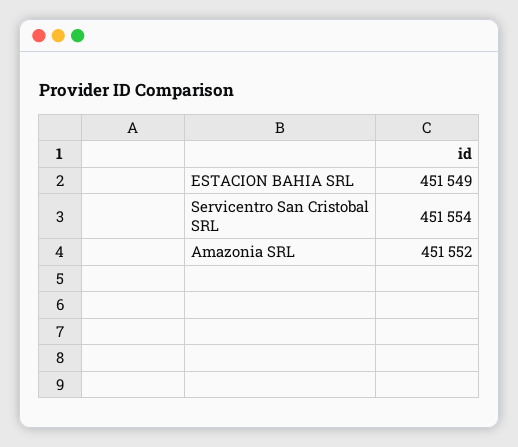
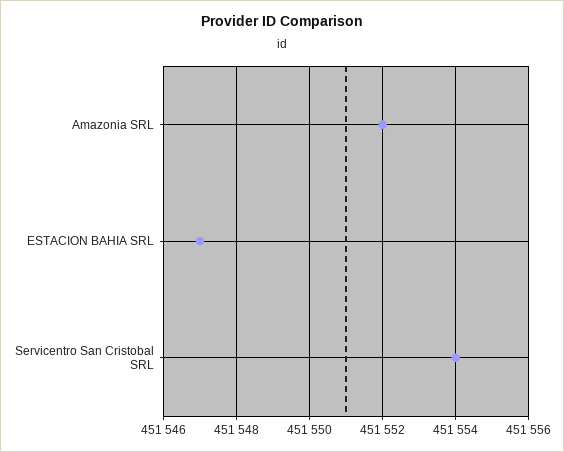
  {
-   "ESTACION BAHIA SRL": 451549,
+   "ESTACION BAHIA SRL": 451547,
    "Servicentro San Cristobal SRL": 451554,
    "Amazonia SRL": 451552
  }

